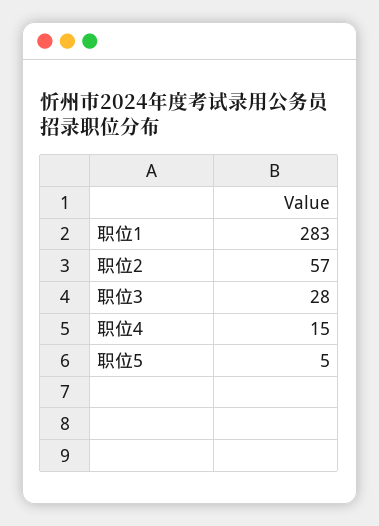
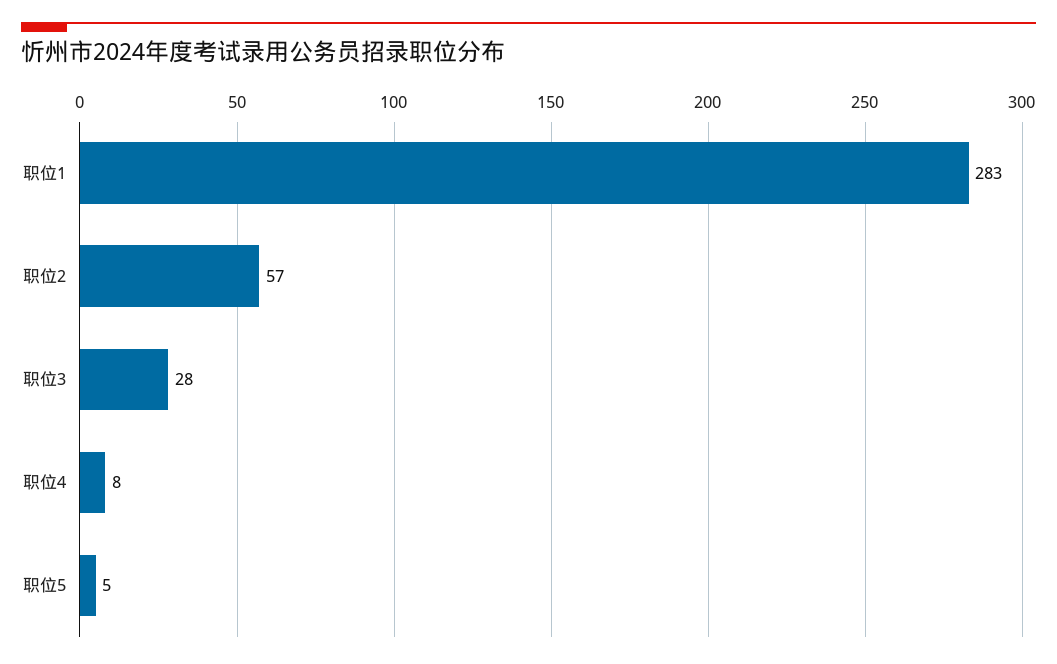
  {
    "职位1": 283,
    "职位2": 57,
    "职位3": 28,
-   "职位4": 15,
+   "职位4": 8,
    "职位5": 5
  }

